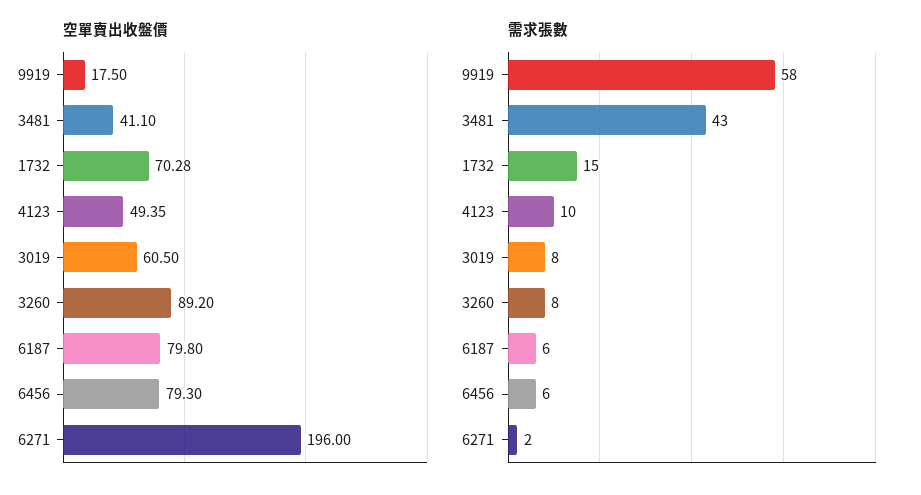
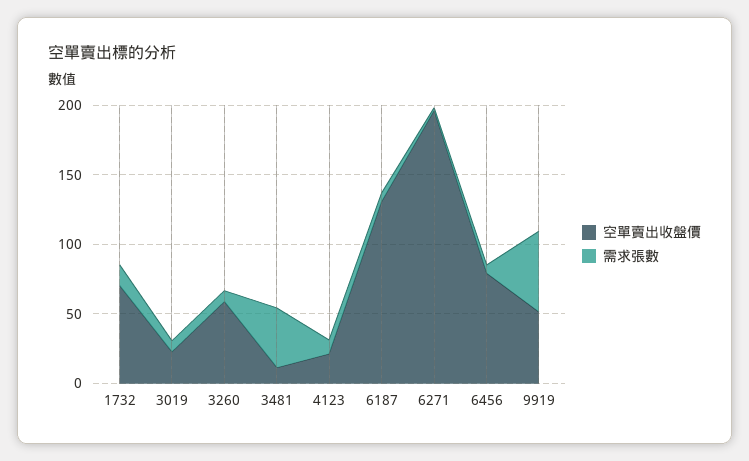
  {
    "空單賣出收盤價": {
-     "9919": 17.5,
+     "9919": 50,
-     "3481": 41.1,
+     "3481": 10,
      "1732": 70.28,
-     "4123": 49.35,
+     "4123": 20,
-     "3019": 60.5,
+     "3019": 20,
-     "3260": 89.2,
+     "3260": 60,
-     "6187": 79.8,
+     "6187": 130,
      "6456": 79.3,
      "6271": 196
    },
    "需求張數": {
      "9919": 58,
      "3481": 43,
      "1732": 15,
      "4123": 10,
      "3019": 8,
      "3260": 8,
      "6187": 6,
      "6456": 6,
      "6271": 2
    }
  }

